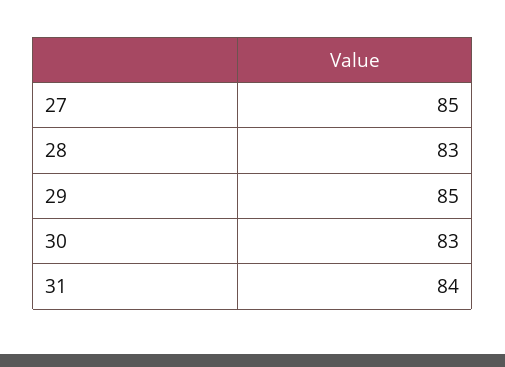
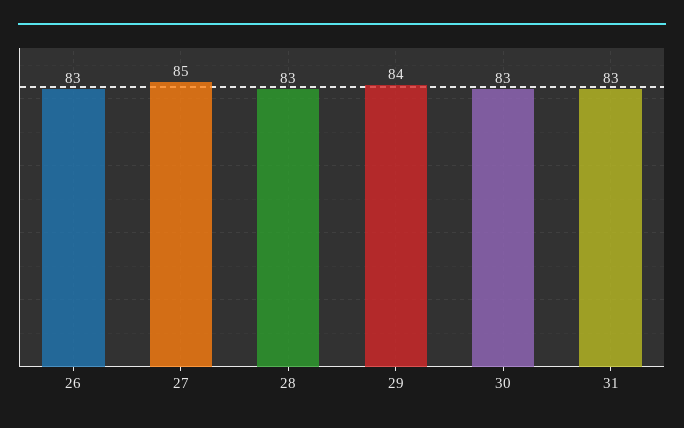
  {
    "27": 85,
    "28": 83,
-   "29": 85,
+   "29": 84,
    "30": 83,
-   "31": 84
+   "31": 83,
+   "26": 83
  }

